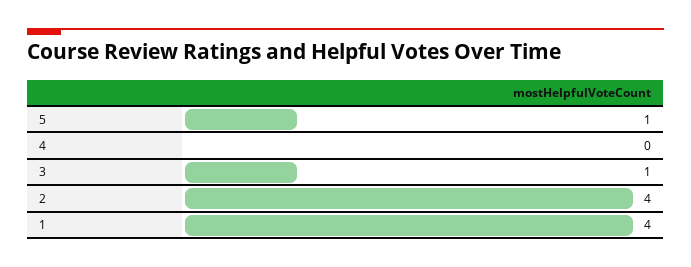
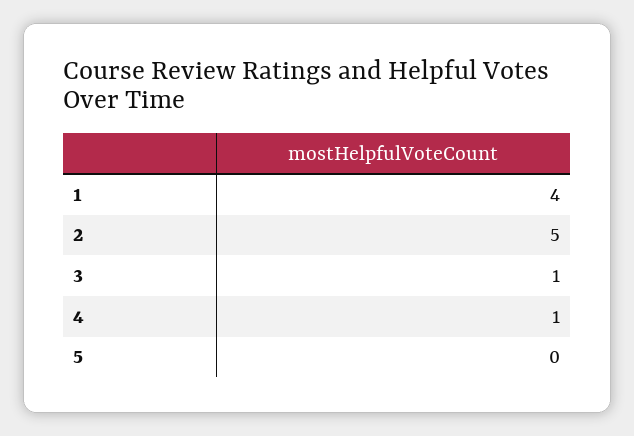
  {
-   "5": 1,
+   "5": 0,
-   "4": 0,
+   "4": 1,
    "3": 1,
-   "2": 4,
+   "2": 5,
    "1": 4
  }

